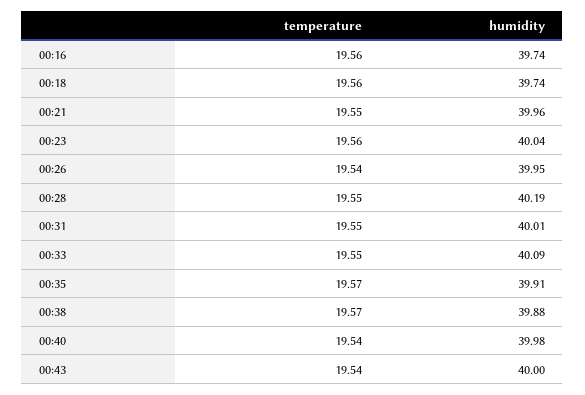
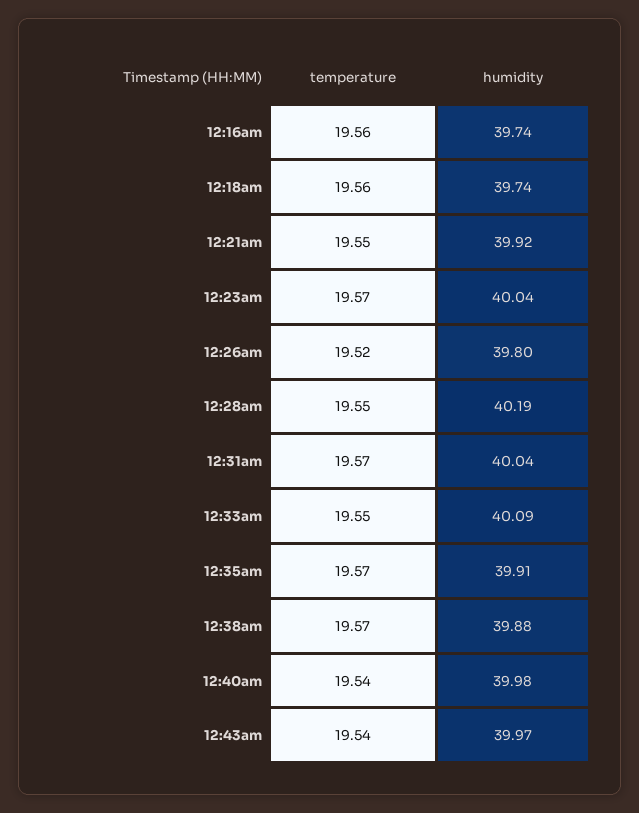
  {
    "temperature": {
      "00:16": 19.56,
      "00:18": 19.56,
      "00:21": 19.55,
-     "00:23": 19.56,
+     "00:23": 19.57,
-     "00:26": 19.54,
+     "00:26": 19.52,
      "00:28": 19.55,
-     "00:31": 19.55,
+     "00:31": 19.57,
      "00:33": 19.55,
      "00:35": 19.57,
      "00:38": 19.57,
      "00:40": 19.54,
      "00:43": 19.54
    },
    "humidity": {
      "00:16": 39.74,
      "00:18": 39.74,
-     "00:21": 39.96,
+     "00:21": 39.92,
      "00:23": 40.04,
-     "00:26": 39.95,
+     "00:26": 39.8,
      "00:28": 40.19,
-     "00:31": 40.01,
+     "00:31": 40.04,
      "00:33": 40.09,
      "00:35": 39.91,
      "00:38": 39.88,
      "00:40": 39.98,
-     "00:43": 40
+     "00:43": 39.97
    }
  }

